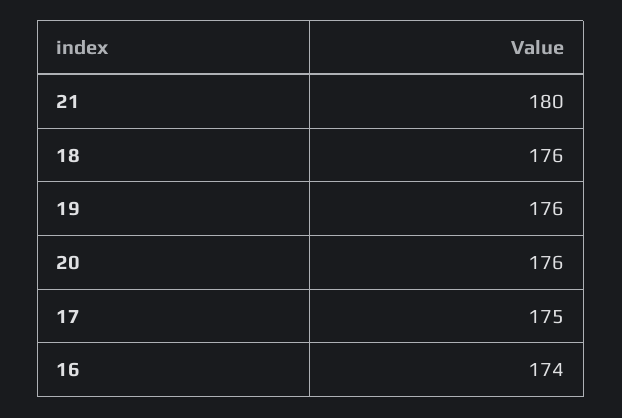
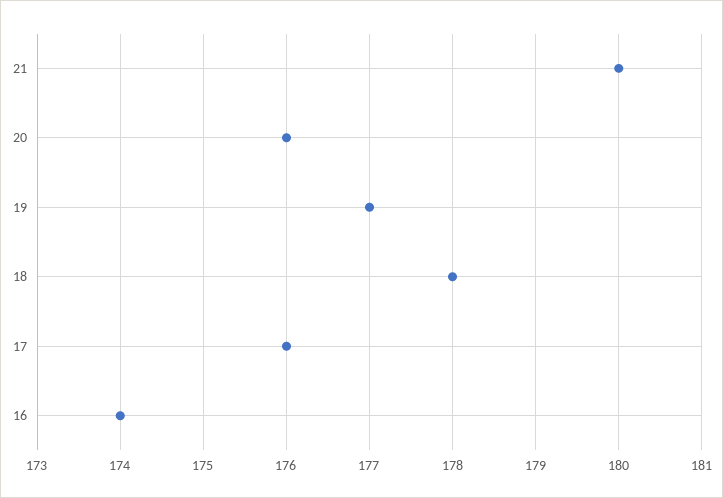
  {
    "21": 180,
-   "18": 176,
+   "18": 178,
-   "19": 176,
+   "19": 177,
    "20": 176,
-   "17": 175,
+   "17": 176,
    "16": 174
  }

